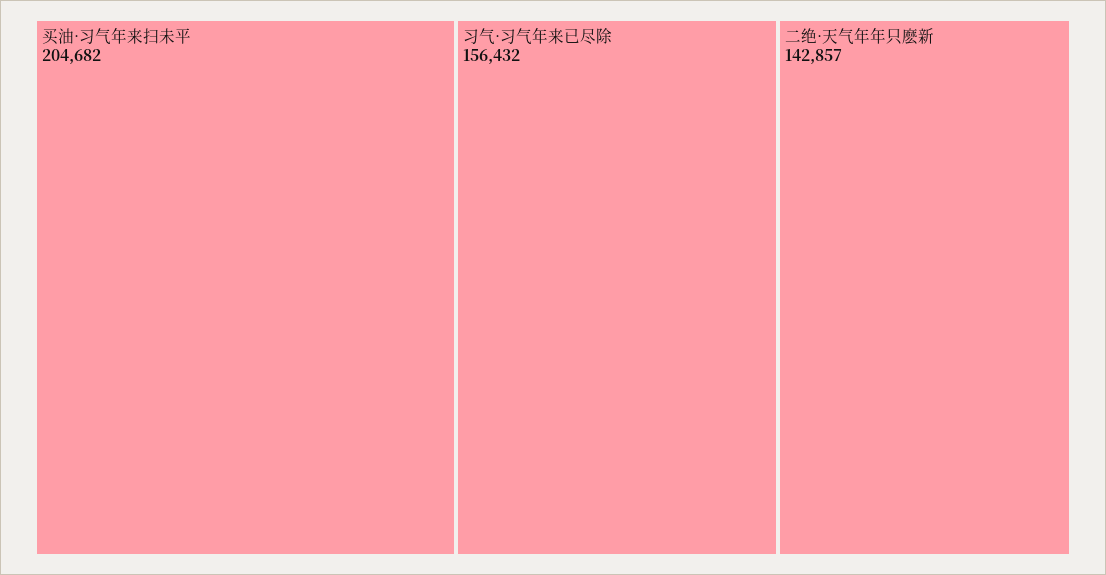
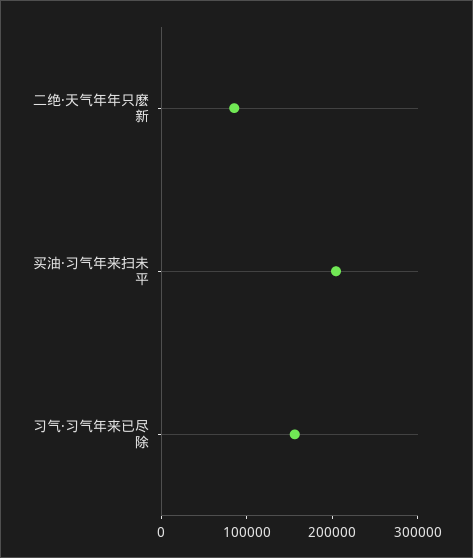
  {
    "买油·习气年来扫未平": 204682,
    "习气·习气年来已尽除": 156432,
-   "二绝·天气年年只麽新": 142857
+   "二绝·天气年年只麽新": 80000
  }

